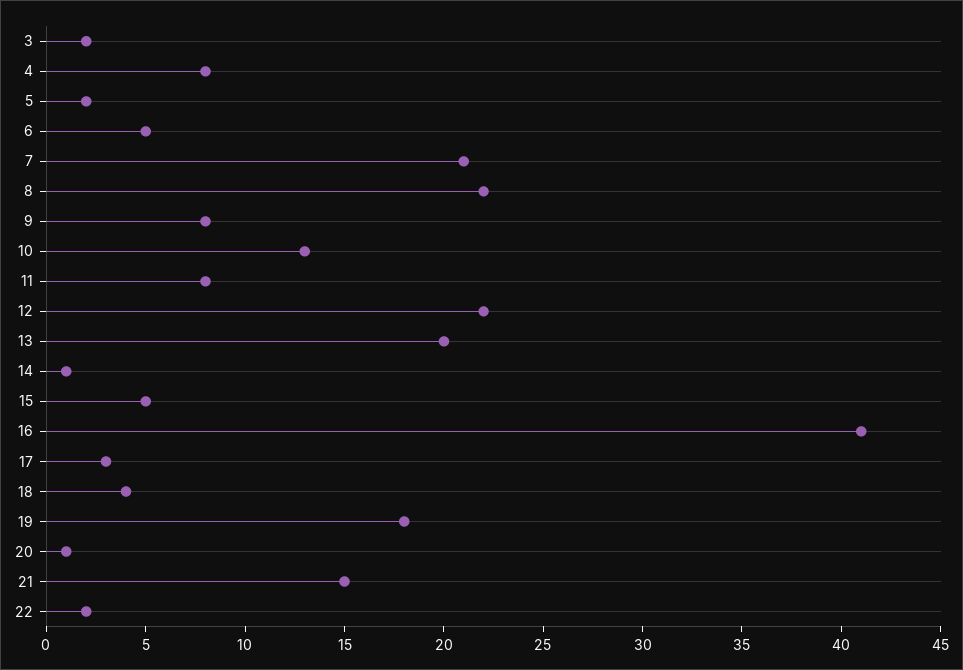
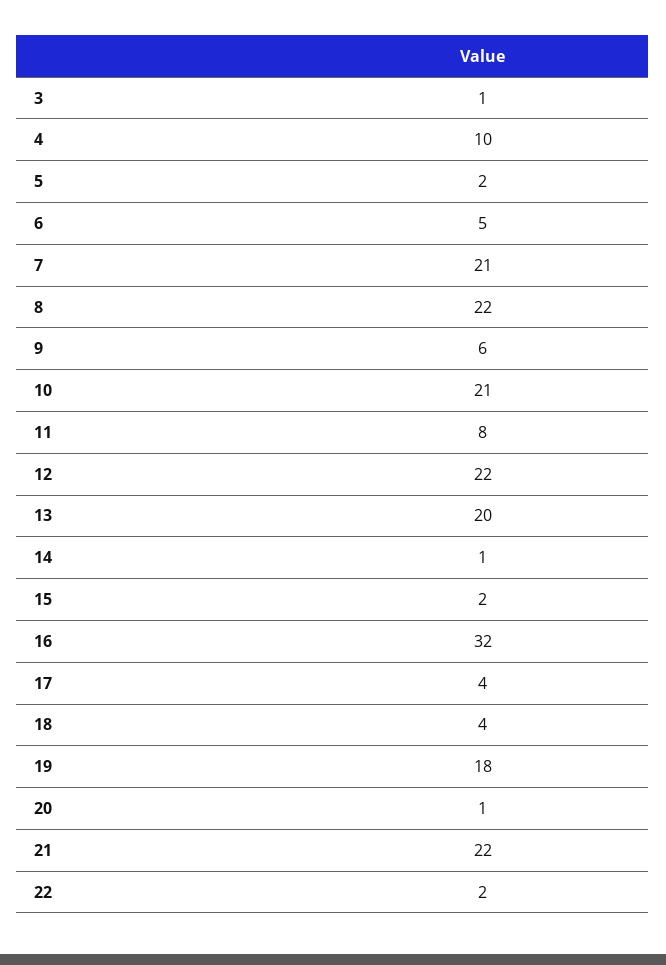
  {
-   "3": 2,
+   "3": 1,
-   "4": 8,
+   "4": 10,
    "5": 2,
    "6": 5,
    "7": 21,
    "8": 22,
-   "9": 8,
+   "9": 6,
-   "10": 13,
+   "10": 21,
    "11": 8,
    "12": 22,
    "13": 20,
    "14": 1,
-   "15": 5,
+   "15": 2,
-   "16": 41,
+   "16": 32,
-   "17": 3,
+   "17": 4,
    "18": 4,
    "19": 18,
    "20": 1,
-   "21": 15,
+   "21": 22,
    "22": 2
  }

